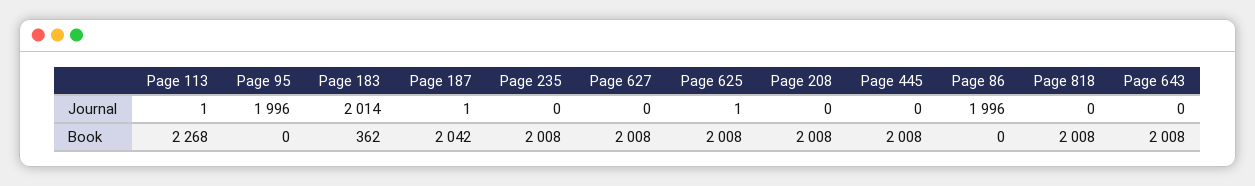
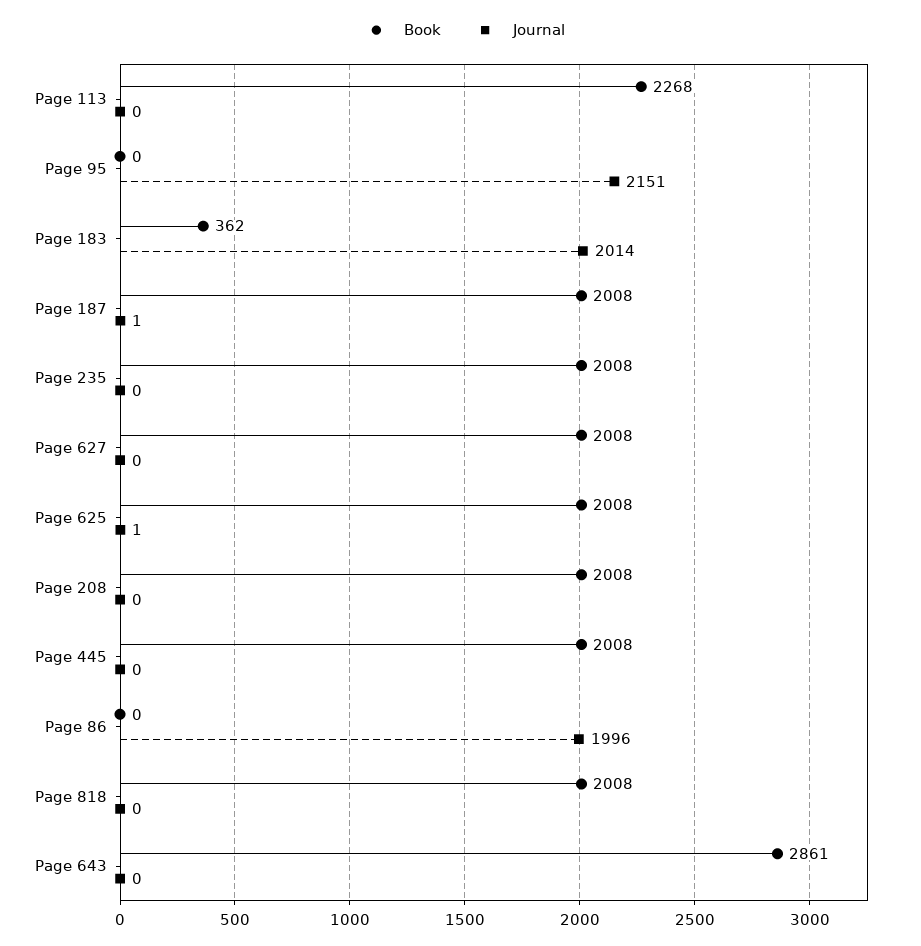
  {
    "Journal": {
-     "Page 113": 1,
+     "Page 113": 0,
-     "Page 95": 1996,
+     "Page 95": 2151,
      "Page 183": 2014,
      "Page 187": 1,
      "Page 235": 0,
      "Page 627": 0,
      "Page 625": 1,
      "Page 208": 0,
      "Page 445": 0,
      "Page 86": 1996,
      "Page 818": 0,
      "Page 643": 0
    },
    "Book": {
      "Page 113": 2268,
      "Page 95": 0,
      "Page 183": 362,
-     "Page 187": 2042,
+     "Page 187": 2008,
      "Page 235": 2008,
      "Page 627": 2008,
      "Page 625": 2008,
      "Page 208": 2008,
      "Page 445": 2008,
      "Page 86": 0,
      "Page 818": 2008,
-     "Page 643": 2008
+     "Page 643": 2861
    }
  }

